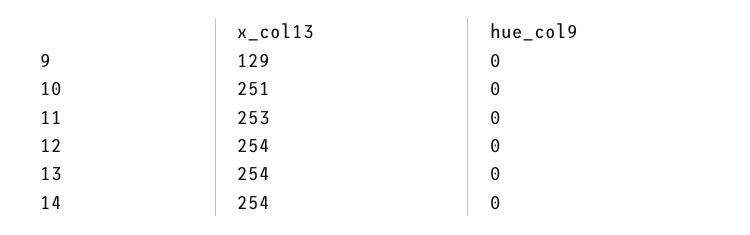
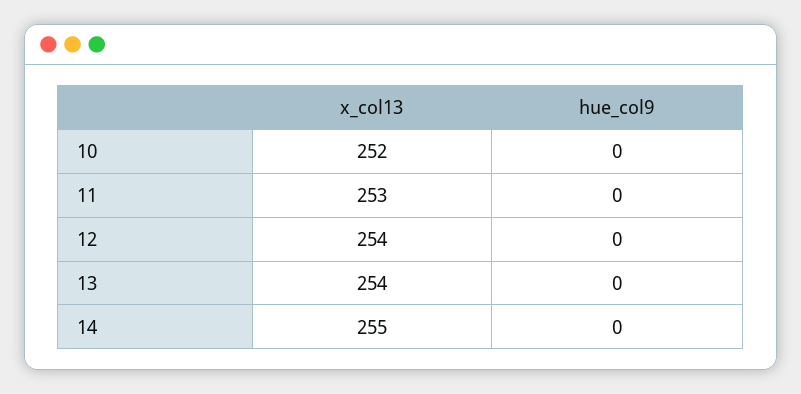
  {
    "x_col13": {
-     "9": 129,
-     "10": 251,
+     "10": 252,
      "11": 253,
      "12": 254,
      "13": 254,
-     "14": 254
+     "14": 255
    },
    "hue_col9": {
-     "9": 0,
      "10": 0,
      "11": 0,
      "12": 0,
      "13": 0,
      "14": 0
    }
  }

